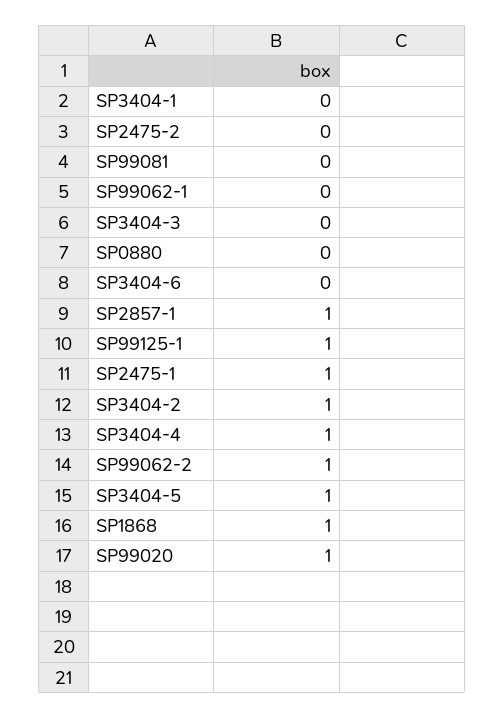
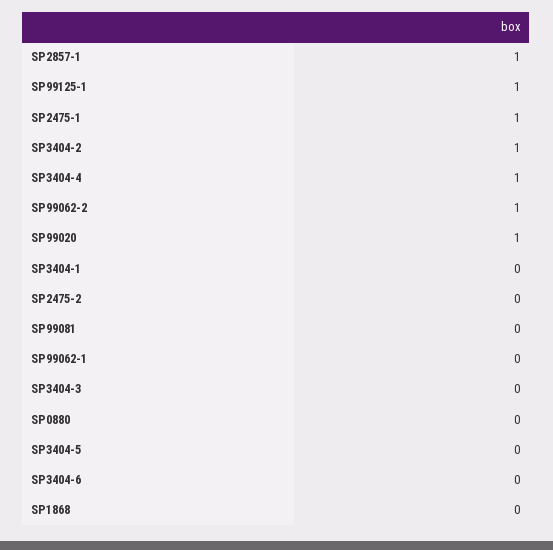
  {
    "SP3404-1": 0,
    "SP2475-2": 0,
    "SP99081": 0,
    "SP99062-1": 0,
    "SP3404-3": 0,
    "SP0880": 0,
    "SP3404-6": 0,
    "SP2857-1": 1,
    "SP99125-1": 1,
    "SP2475-1": 1,
    "SP3404-2": 1,
    "SP3404-4": 1,
    "SP99062-2": 1,
-   "SP3404-5": 1,
+   "SP3404-5": 0,
-   "SP1868": 1,
+   "SP1868": 0,
    "SP99020": 1
  }

